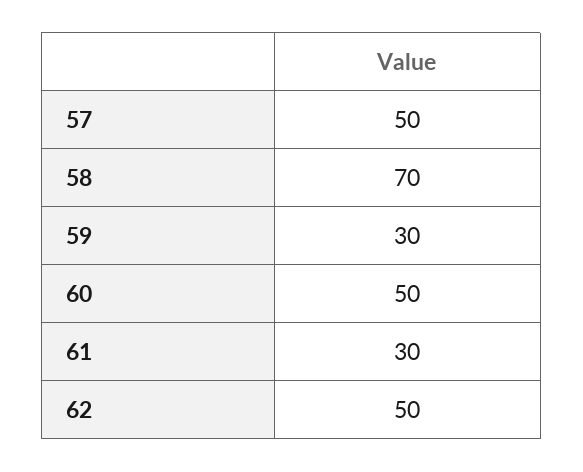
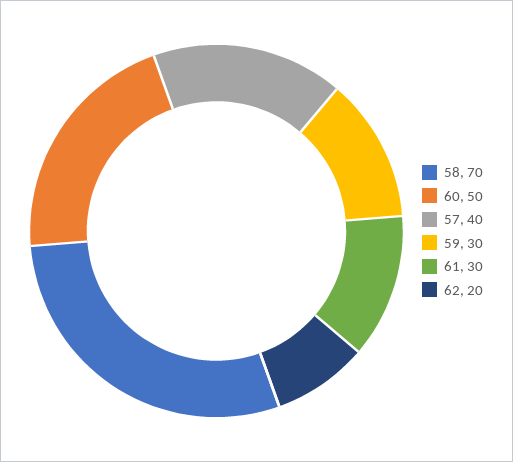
  {
-   "57": 50,
+   "57": 40,
    "58": 70,
    "59": 30,
    "60": 50,
    "61": 30,
-   "62": 50
+   "62": 20
  }

